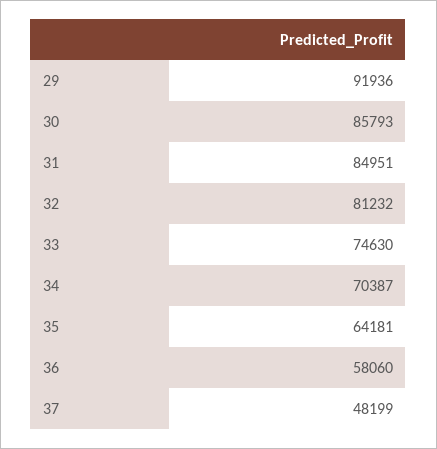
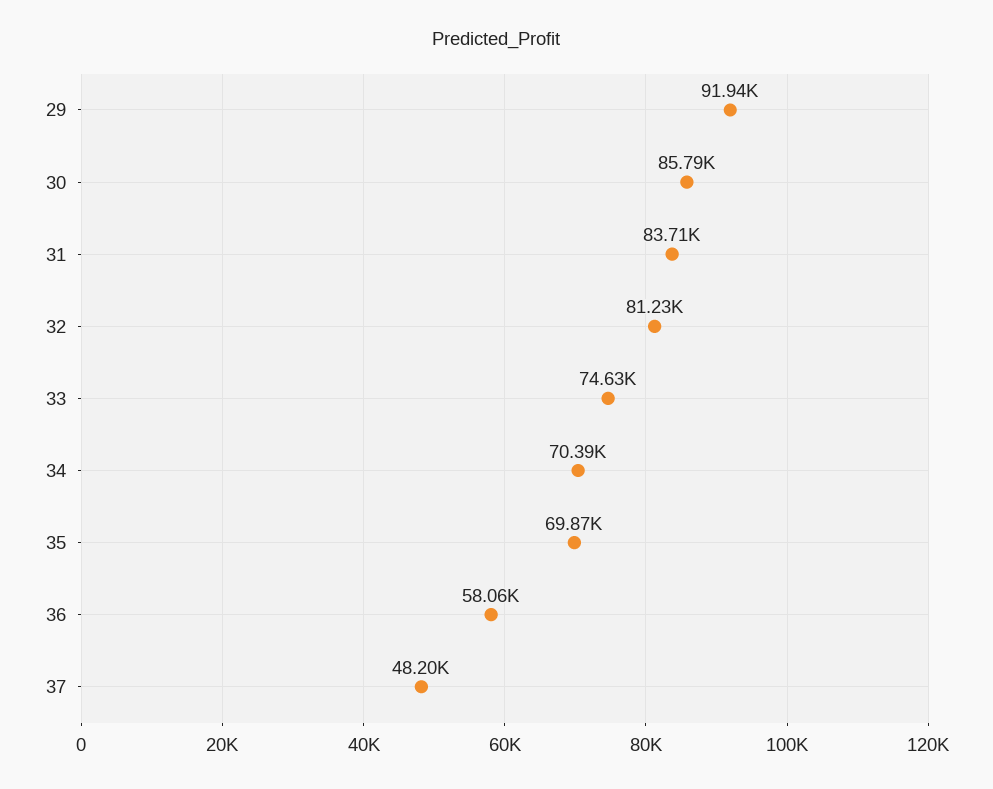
  {
    "29": 91936,
    "30": 85793,
-   "31": 84951,
+   "31": 83710,
    "32": 81232,
    "33": 74630,
    "34": 70387,
-   "35": 64181,
+   "35": 69870,
    "36": 58060,
    "37": 48199
  }

